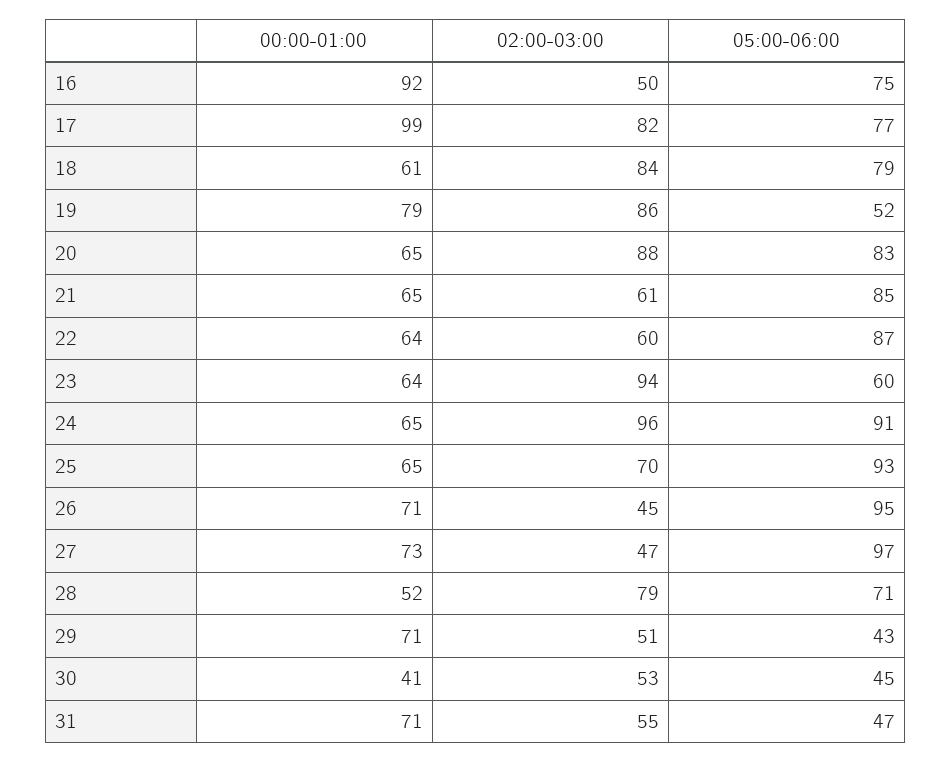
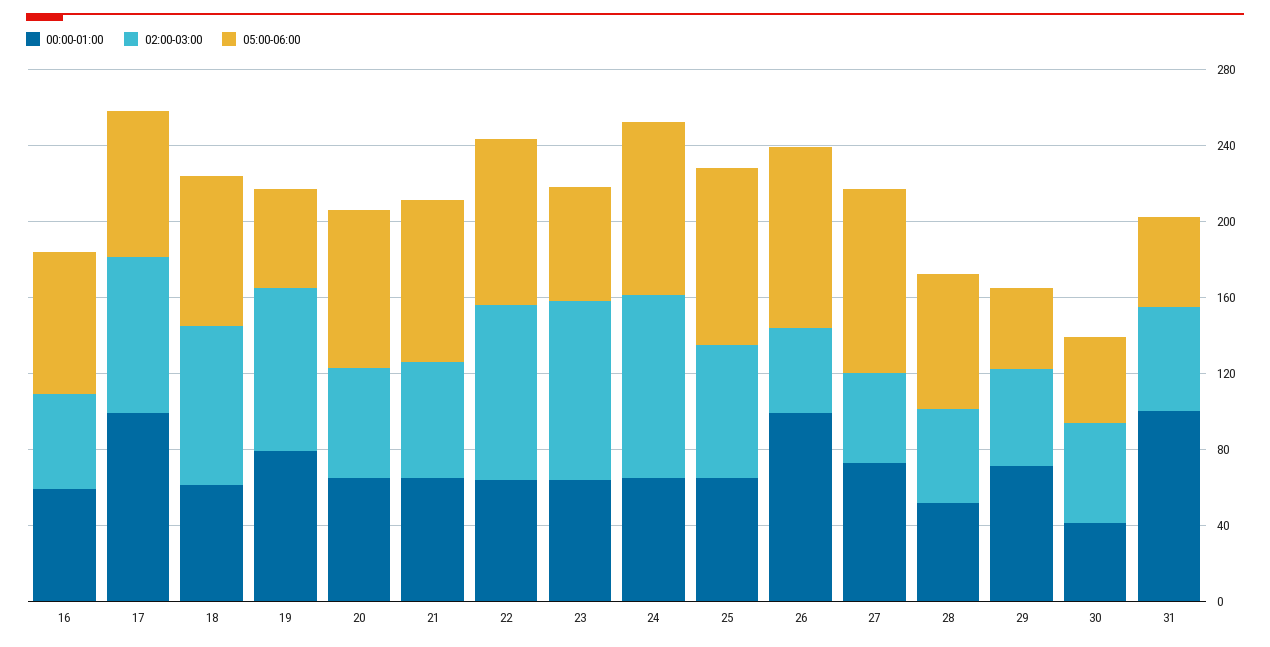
  {
    "00:00-01:00": {
-     "16": 92,
+     "16": 60,
      "17": 99,
      "18": 61,
      "19": 79,
      "20": 65,
      "21": 65,
      "22": 64,
      "23": 64,
      "24": 65,
      "25": 65,
-     "26": 71,
+     "26": 100,
      "27": 73,
      "28": 52,
      "29": 71,
      "30": 41,
-     "31": 71
+     "31": 100
    },
    "02:00-03:00": {
      "16": 50,
      "17": 82,
      "18": 84,
      "19": 86,
-     "20": 88,
+     "20": 60,
      "21": 61,
-     "22": 60,
+     "22": 90,
      "23": 94,
      "24": 96,
      "25": 70,
      "26": 45,
      "27": 47,
-     "28": 79,
+     "28": 50,
      "29": 51,
      "30": 53,
      "31": 55
    },
    "05:00-06:00": {
      "16": 75,
      "17": 77,
      "18": 79,
      "19": 52,
      "20": 83,
      "21": 85,
      "22": 87,
      "23": 60,
      "24": 91,
      "25": 93,
      "26": 95,
      "27": 97,
      "28": 71,
      "29": 43,
      "30": 45,
      "31": 47
    }
  }

